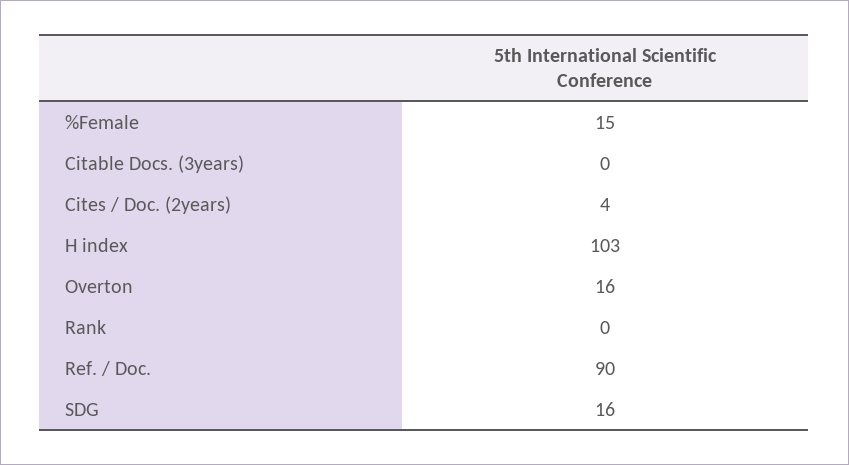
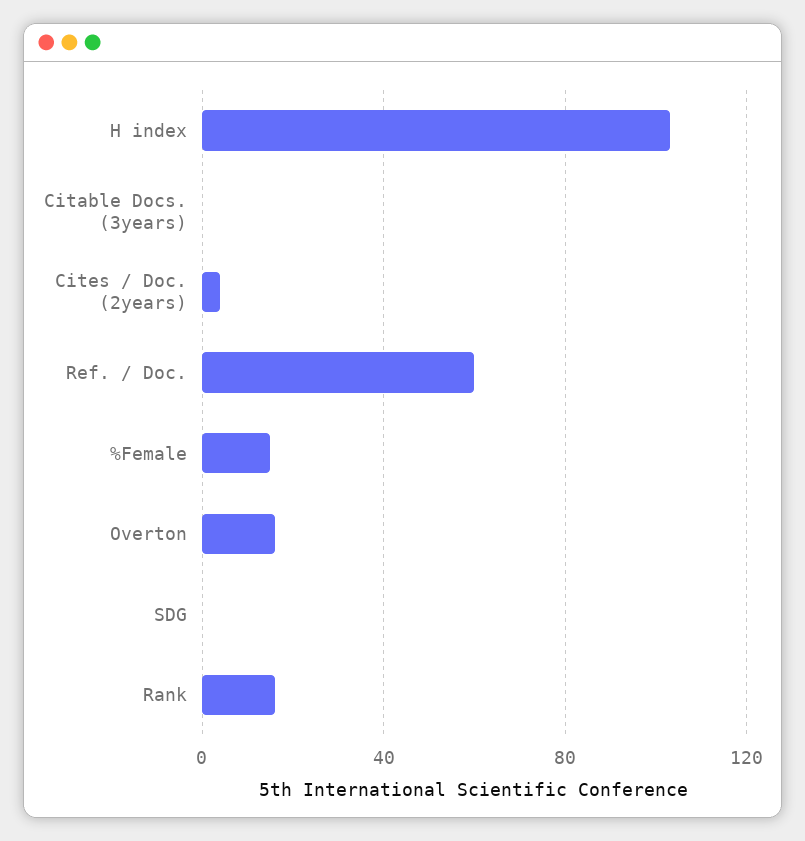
  {
    "%Female": 15,
    "Citable Docs. (3years)": 0,
    "Cites / Doc. (2years)": 4,
    "H index": 103,
    "Overton": 16,
-   "Rank": 0,
+   "Rank": 15,
-   "Ref. / Doc.": 90,
+   "Ref. / Doc.": 60,
-   "SDG": 16
+   "SDG": 0
  }

